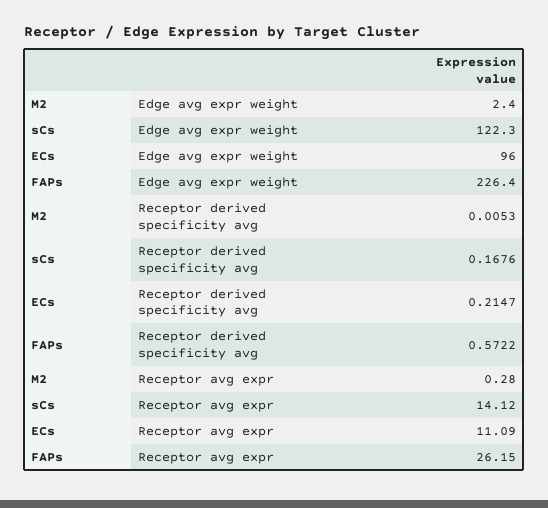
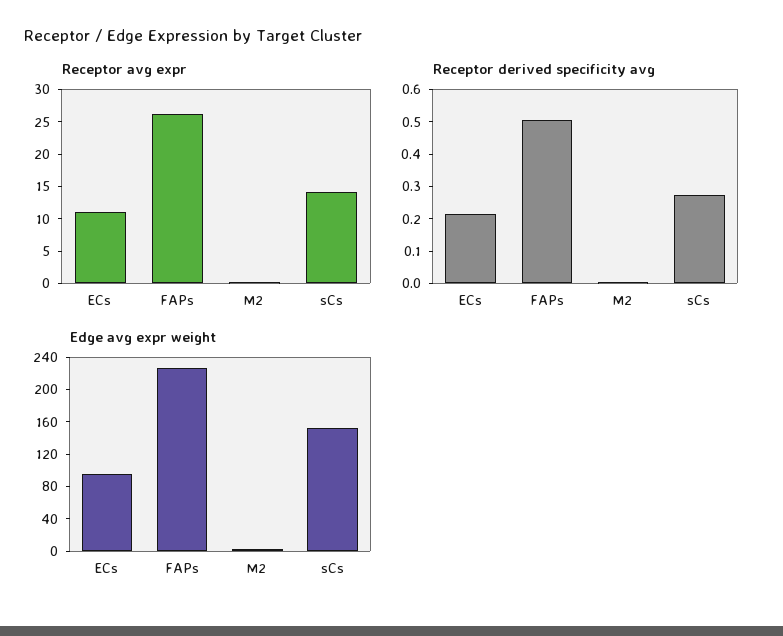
  {
    "Edge avg expr weight": {
      "M2": 2.4,
-     "sCs": 122.3,
+     "sCs": 150,
      "ECs": 96,
      "FAPs": 226.4
    },
    "Receptor derived specificity avg": {
      "M2": 0.0053,
-     "sCs": 0.1676,
+     "sCs": 0.275,
      "ECs": 0.2147,
-     "FAPs": 0.5722
+     "FAPs": 0.5
    },
    "Receptor avg expr": {
      "M2": 0.28,
      "sCs": 14.12,
      "ECs": 11.09,
      "FAPs": 26.15
    }
  }

